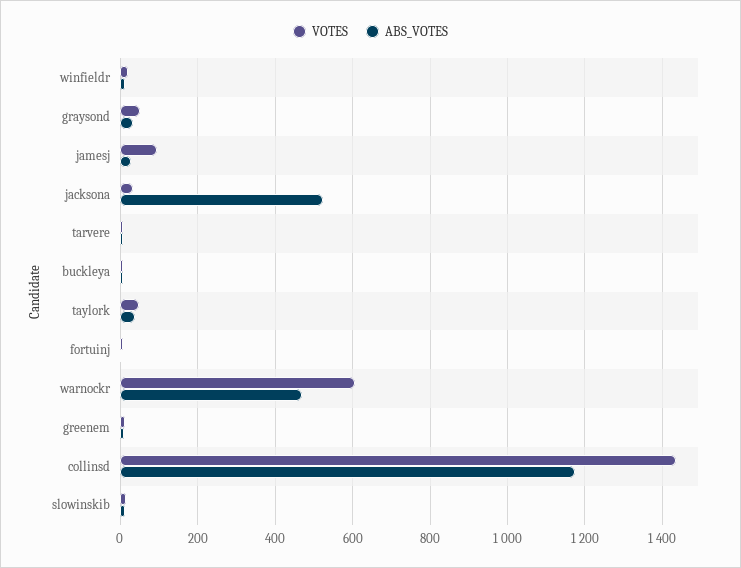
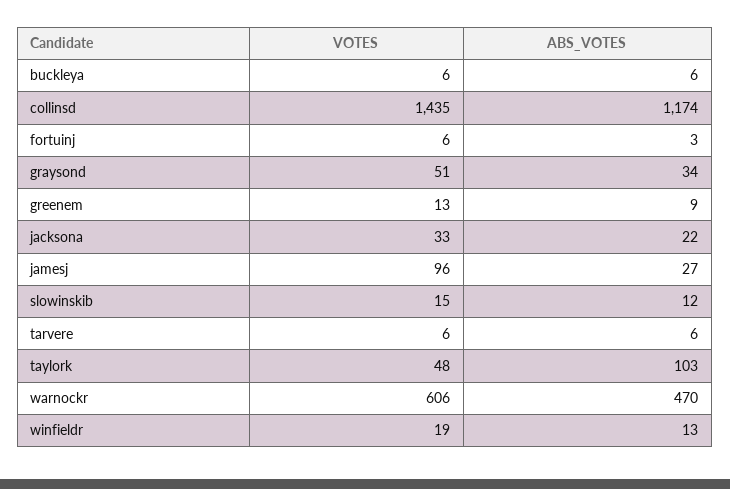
  {
    "VOTES": {
      "winfieldr": 19,
      "graysond": 51,
      "jamesj": 96,
      "jacksona": 33,
      "tarvere": 6,
      "buckleya": 6,
      "taylork": 48,
      "fortuinj": 6,
      "warnockr": 606,
      "greenem": 13,
      "collinsd": 1435,
      "slowinskib": 15
    },
    "ABS_VOTES": {
      "winfieldr": 13,
      "graysond": 34,
      "jamesj": 27,
-     "jacksona": 520,
+     "jacksona": 22,
      "tarvere": 6,
      "buckleya": 6,
-     "taylork": 40,
+     "taylork": 103,
      "fortuinj": 3,
      "warnockr": 470,
      "greenem": 9,
      "collinsd": 1174,
      "slowinskib": 12
    }
  }

